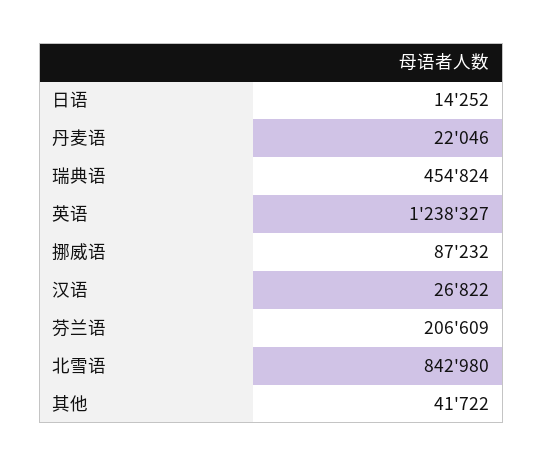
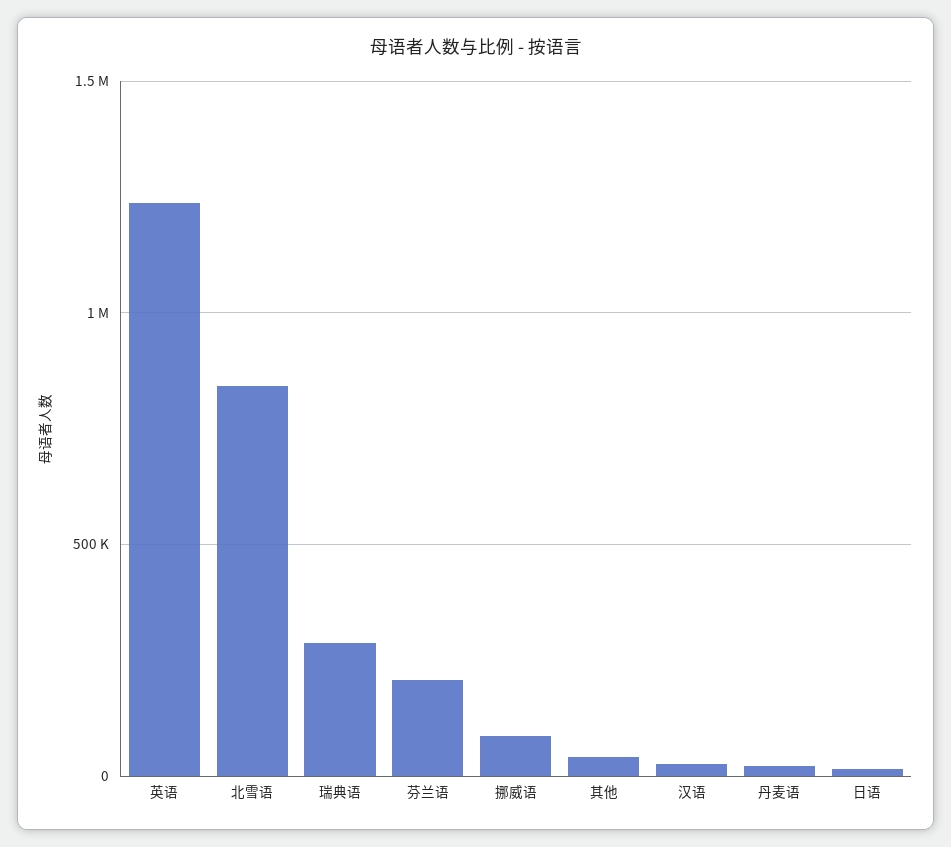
  {
    "日语": 14252,
    "丹麦语": 22046,
-   "瑞典语": 454824,
+   "瑞典语": 300000,
    "英语": 1238327,
    "挪威语": 87232,
    "汉语": 26822,
    "芬兰语": 206609,
    "北雪语": 842980,
    "其他": 41722
  }

